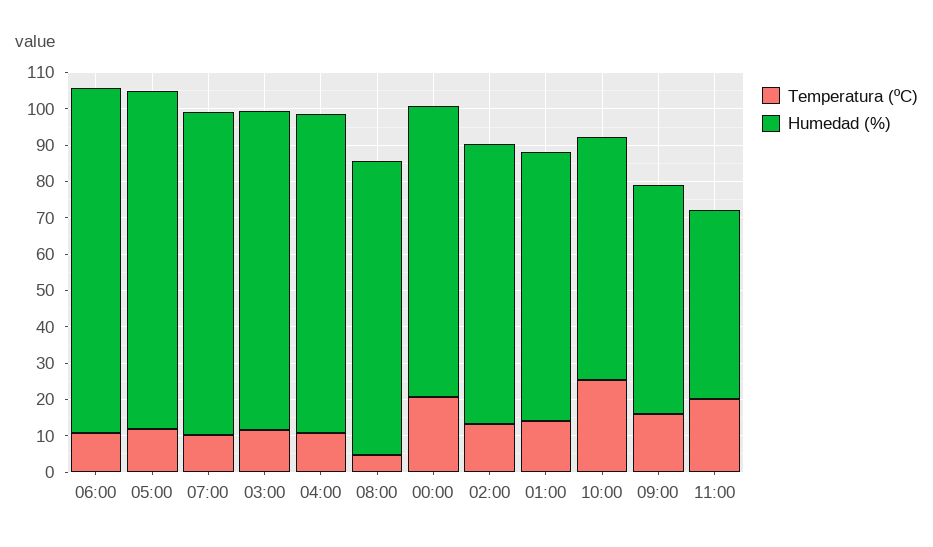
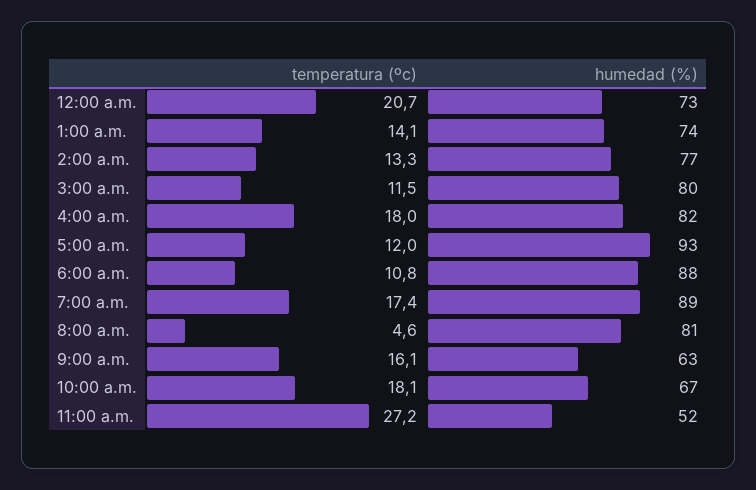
  {
    "Temperatura (ºC)": {
      "06:00": 10.8,
      "05:00": 12,
-     "07:00": 10,
+     "07:00": 17.4,
      "03:00": 11.5,
-     "04:00": 10,
+     "04:00": 18,
      "08:00": 4.6,
      "00:00": 20.7,
      "02:00": 13.3,
      "01:00": 14.1,
-     "10:00": 25,
+     "10:00": 18.1,
      "09:00": 16.1,
-     "11:00": 20
+     "11:00": 27.2
    },
    "Humedad (%)": {
-     "06:00": 95,
+     "06:00": 88,
      "05:00": 93,
      "07:00": 89,
-     "03:00": 87.5,
+     "03:00": 80,
-     "04:00": 87.5,
+     "04:00": 82,
      "08:00": 81,
-     "00:00": 80,
+     "00:00": 73,
      "02:00": 77,
      "01:00": 74,
      "10:00": 67,
      "09:00": 63,
      "11:00": 52
    }
  }

